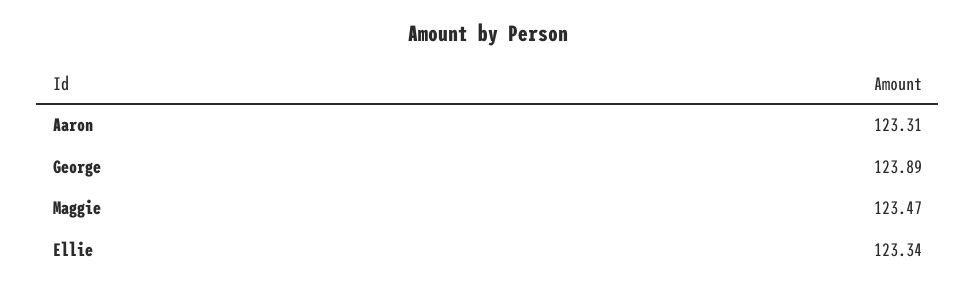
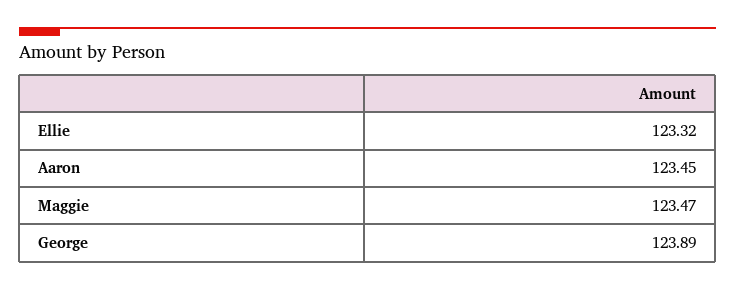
  {
-   "Aaron": 123.31,
+   "Aaron": 123.45,
    "George": 123.89,
    "Maggie": 123.47,
-   "Ellie": 123.34
+   "Ellie": 123.32
  }

